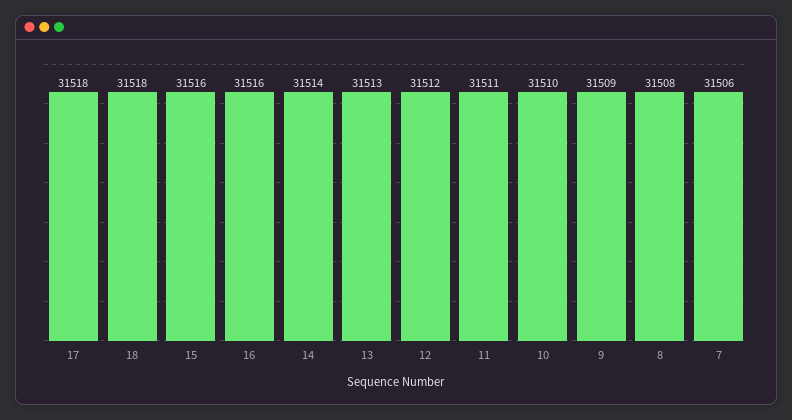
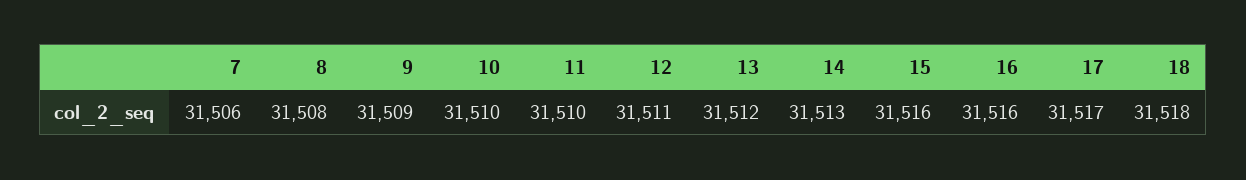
  {
-   "17": 31518,
+   "17": 31517,
    "18": 31518,
    "15": 31516,
    "16": 31516,
-   "14": 31514,
+   "14": 31513,
-   "13": 31513,
+   "13": 31512,
-   "12": 31512,
+   "12": 31511,
-   "11": 31511,
+   "11": 31510,
    "10": 31510,
    "9": 31509,
    "8": 31508,
    "7": 31506
  }

